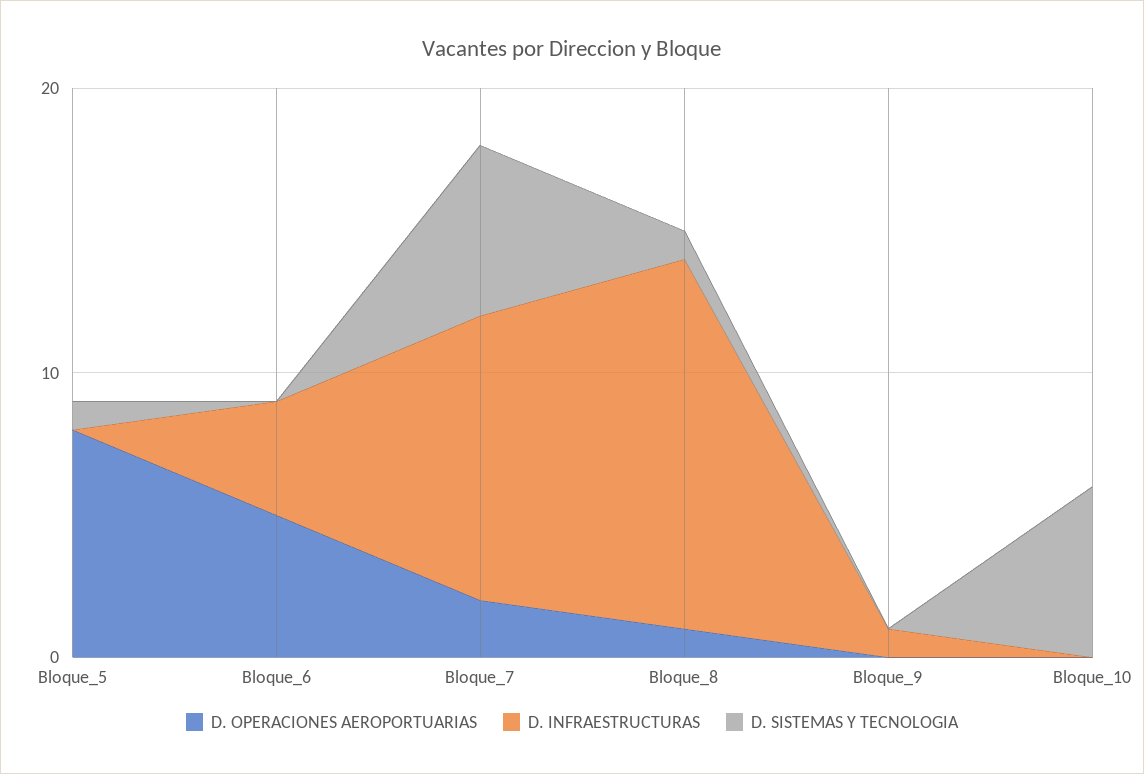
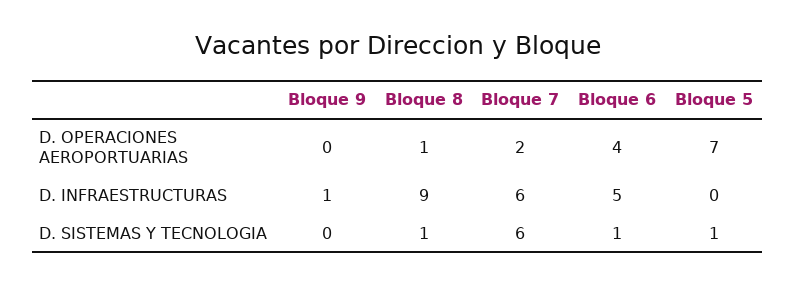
  {
    "D. OPERACIONES AEROPORTUARIAS": {
-     "Bloque_5": 8,
+     "Bloque_5": 7,
-     "Bloque_6": 5,
+     "Bloque_6": 4,
      "Bloque_7": 2,
      "Bloque_8": 1,
-     "Bloque_9": 0,
+     "Bloque_9": 0
-     "Bloque_10": 0
    },
    "D. INFRAESTRUCTURAS": {
      "Bloque_5": 0,
-     "Bloque_6": 4,
+     "Bloque_6": 5,
-     "Bloque_7": 10,
+     "Bloque_7": 6,
-     "Bloque_8": 13,
+     "Bloque_8": 9,
-     "Bloque_9": 1,
+     "Bloque_9": 1
-     "Bloque_10": 0
    },
    "D. SISTEMAS Y TECNOLOGIA": {
      "Bloque_5": 1,
-     "Bloque_6": 0,
+     "Bloque_6": 1,
      "Bloque_7": 6,
      "Bloque_8": 1,
-     "Bloque_9": 0,
+     "Bloque_9": 0
-     "Bloque_10": 6
    }
  }

